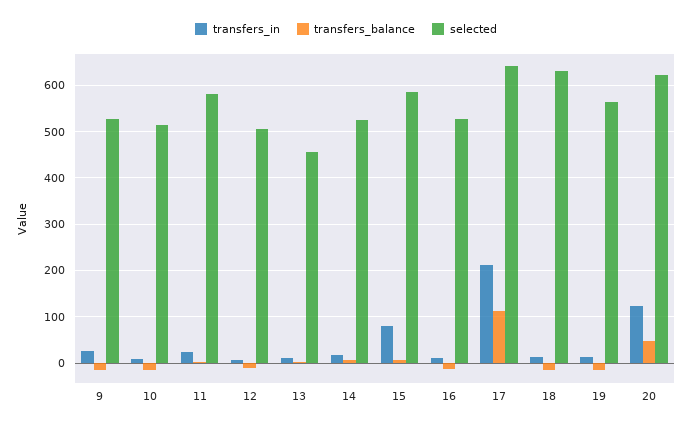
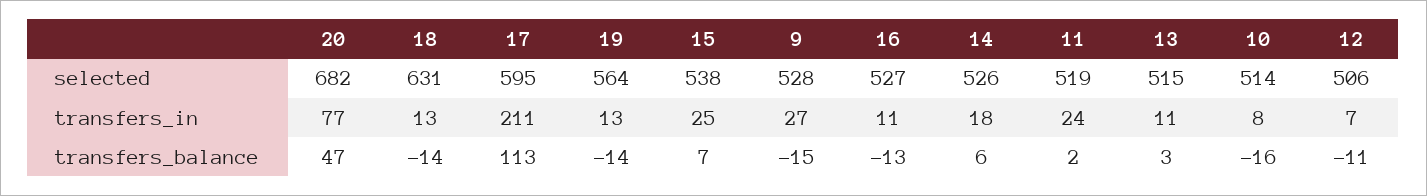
  {
    "transfers_in": {
      "9": 27,
      "10": 8,
      "11": 24,
      "12": 7,
      "13": 11,
      "14": 18,
-     "15": 80,
+     "15": 25,
      "16": 11,
      "17": 211,
      "18": 13,
      "19": 13,
-     "20": 120
+     "20": 77
    },
    "transfers_balance": {
      "9": -15,
      "10": -16,
      "11": 2,
      "12": -11,
      "13": 3,
      "14": 6,
      "15": 7,
      "16": -13,
      "17": 113,
      "18": -14,
      "19": -14,
      "20": 47
    },
    "selected": {
      "9": 528,
      "10": 514,
-     "11": 580,
+     "11": 519,
      "12": 506,
-     "13": 460,
+     "13": 515,
      "14": 526,
-     "15": 580,
+     "15": 538,
      "16": 527,
-     "17": 640,
+     "17": 595,
      "18": 631,
      "19": 564,
-     "20": 620
+     "20": 682
    }
  }

